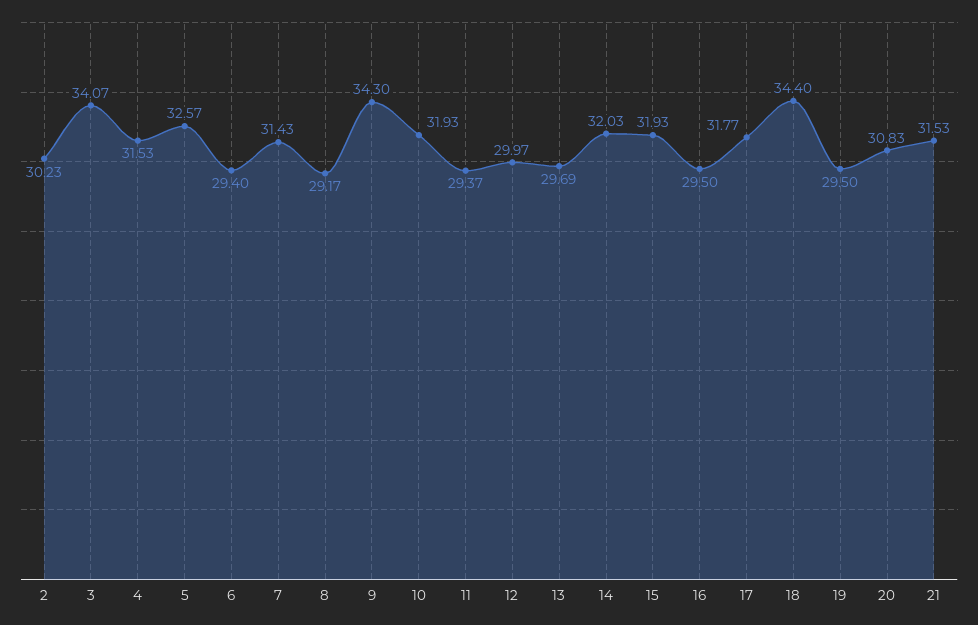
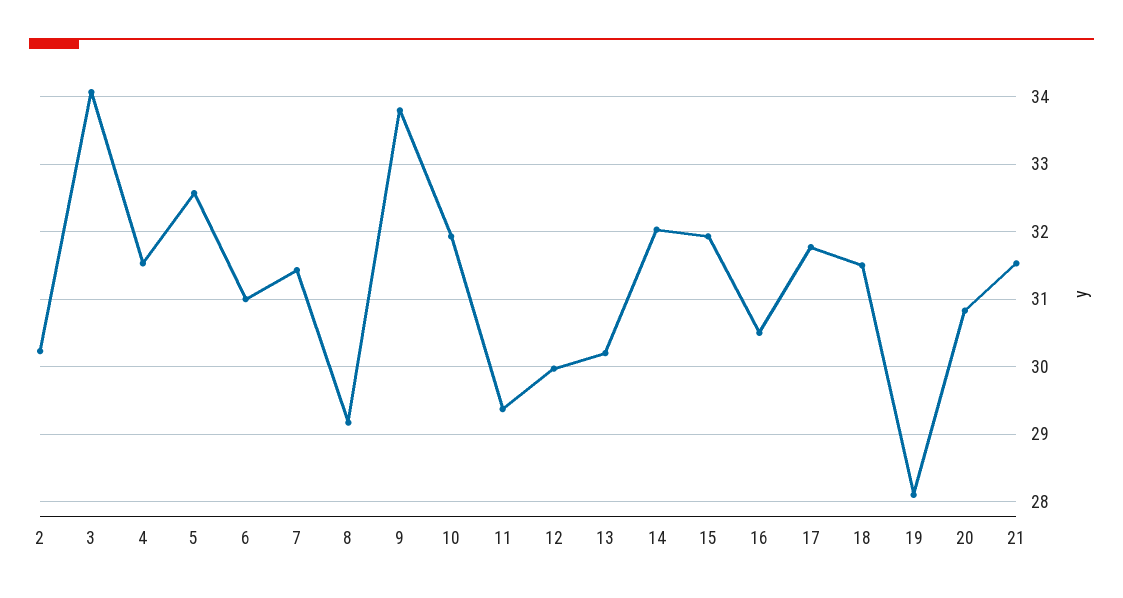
  {
    "2": 30.23,
    "3": 34.07,
    "4": 31.53,
    "5": 32.57,
-   "6": 29.4,
+   "6": 31,
    "7": 31.43,
    "8": 29.17,
-   "9": 34.3,
+   "9": 33.8,
    "10": 31.93,
    "11": 29.37,
    "12": 29.97,
-   "13": 29.69,
+   "13": 30.2,
    "14": 32.03,
    "15": 31.93,
-   "16": 29.5,
+   "16": 30.5,
    "17": 31.77,
-   "18": 34.4,
+   "18": 31.5,
-   "19": 29.5,
+   "19": 28.1,
    "20": 30.83,
    "21": 31.53
  }

